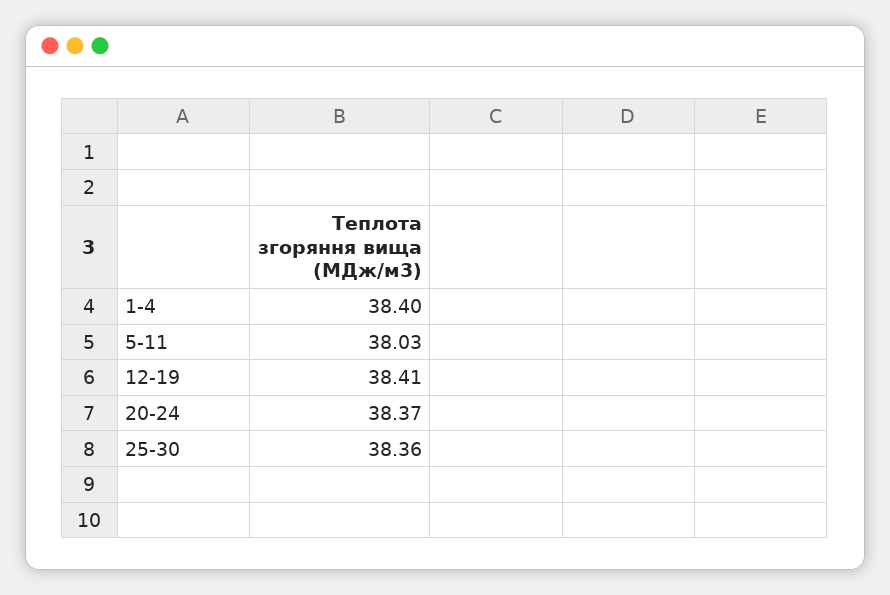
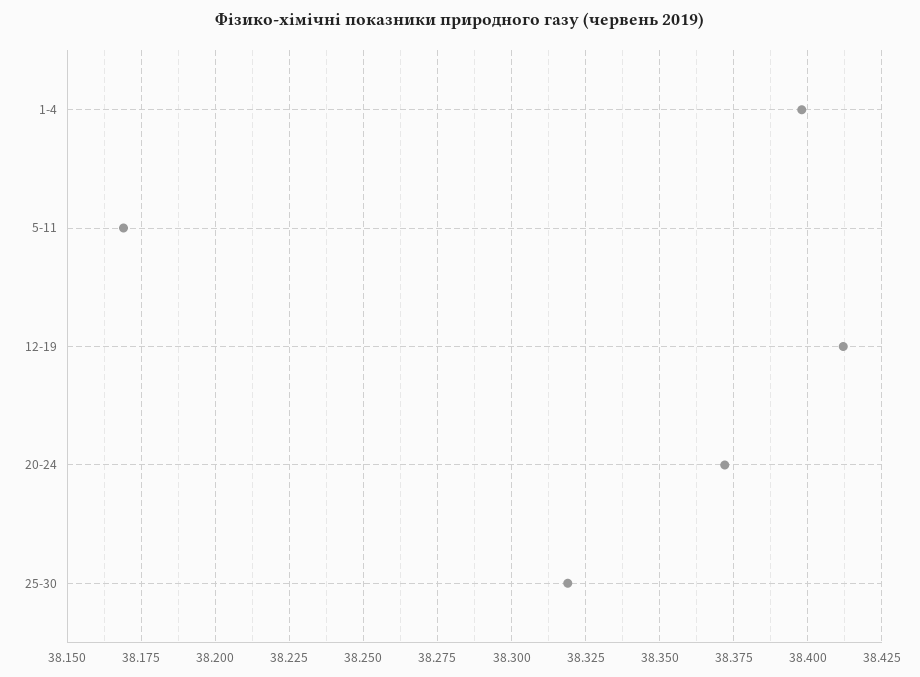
  {
    "1-4": 38.4,
-   "5-11": 38.03,
+   "5-11": 38.17,
    "12-19": 38.41,
    "20-24": 38.37,
-   "25-30": 38.36
+   "25-30": 38.32
  }

